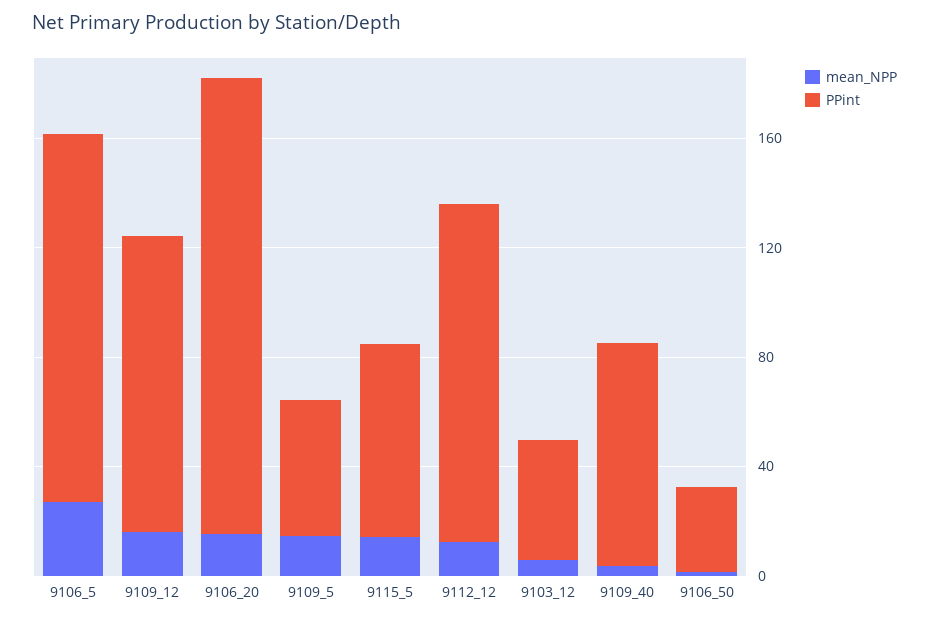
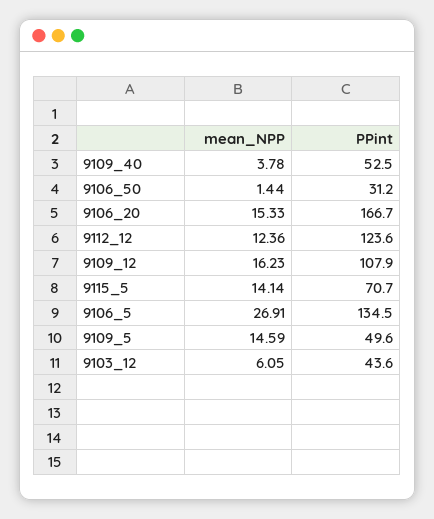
  {
    "mean_NPP": {
      "9106_5": 26.91,
      "9109_12": 16.23,
      "9106_20": 15.33,
      "9109_5": 14.59,
      "9115_5": 14.14,
      "9112_12": 12.36,
      "9103_12": 6.05,
      "9109_40": 3.78,
      "9106_50": 1.44
    },
    "PPint": {
      "9106_5": 134.5,
      "9109_12": 107.9,
      "9106_20": 166.7,
      "9109_5": 49.6,
      "9115_5": 70.7,
      "9112_12": 123.6,
      "9103_12": 43.6,
-     "9109_40": 80,
+     "9109_40": 52.5,
      "9106_50": 31.2
    }
  }

